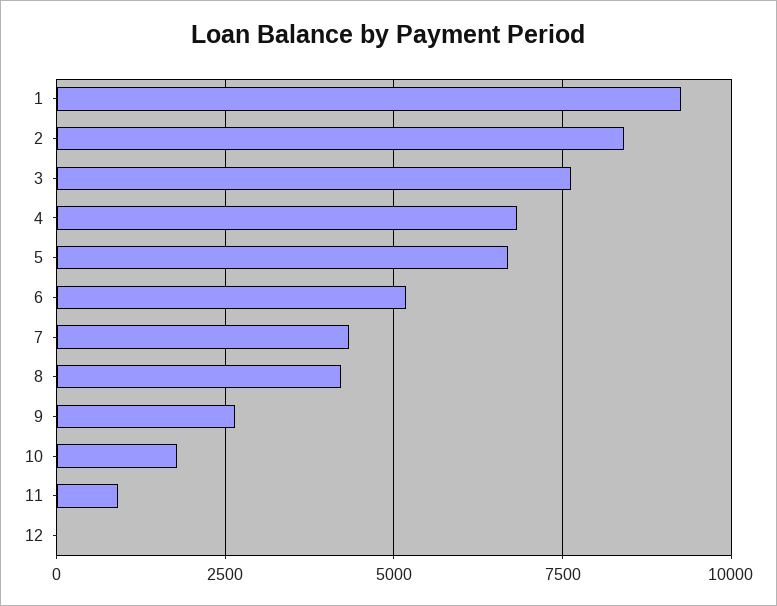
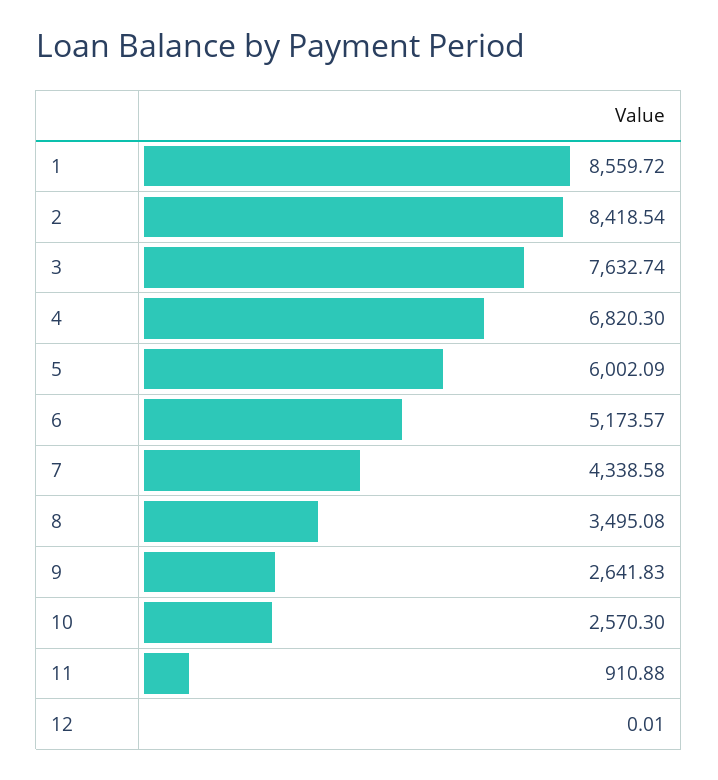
  {
-   "1": 9250,
+   "1": 8559.72,
    "2": 8418.54,
    "3": 7632.74,
    "4": 6820.3,
-   "5": 6750,
+   "5": 6002.09,
    "6": 5173.57,
    "7": 4338.58,
-   "8": 4250,
+   "8": 3495.08,
    "9": 2641.83,
-   "10": 1750,
+   "10": 2570.3,
    "11": 910.88,
    "12": 0.01
  }

